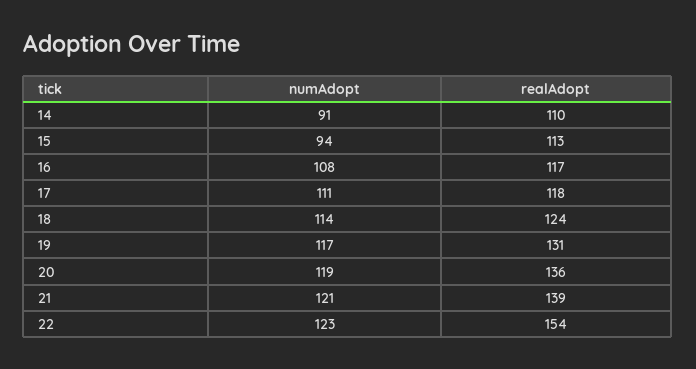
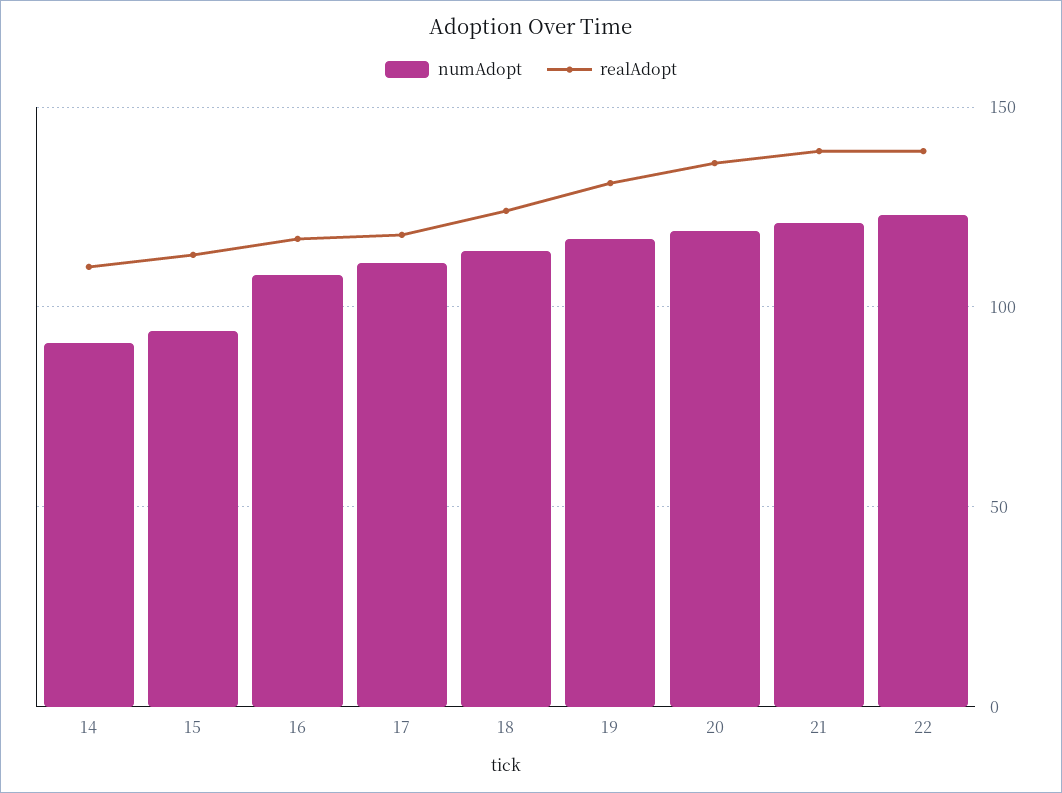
  {
    "numAdopt": {
      "14": 91,
      "15": 94,
      "16": 108,
      "17": 111,
      "18": 114,
      "19": 117,
      "20": 119,
      "21": 121,
      "22": 123
    },
    "realAdopt": {
      "14": 110,
      "15": 113,
      "16": 117,
      "17": 118,
      "18": 124,
      "19": 131,
      "20": 136,
      "21": 139,
-     "22": 154
+     "22": 140
    }
  }

